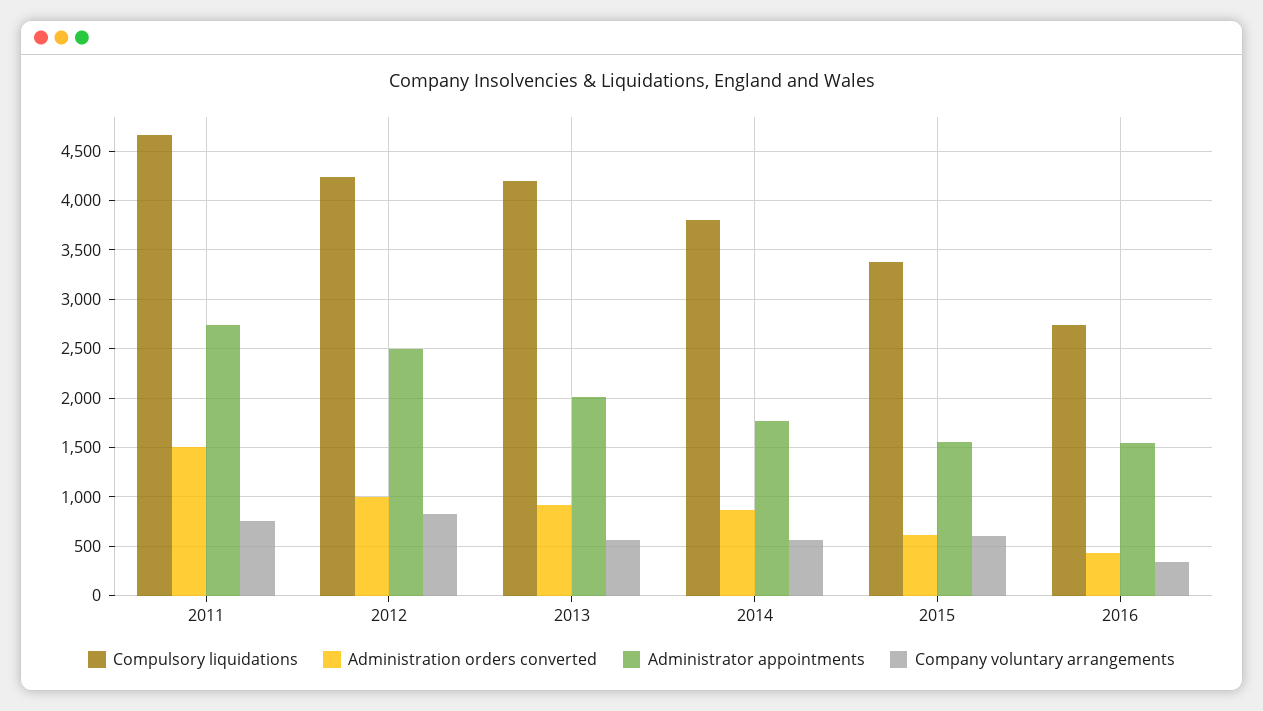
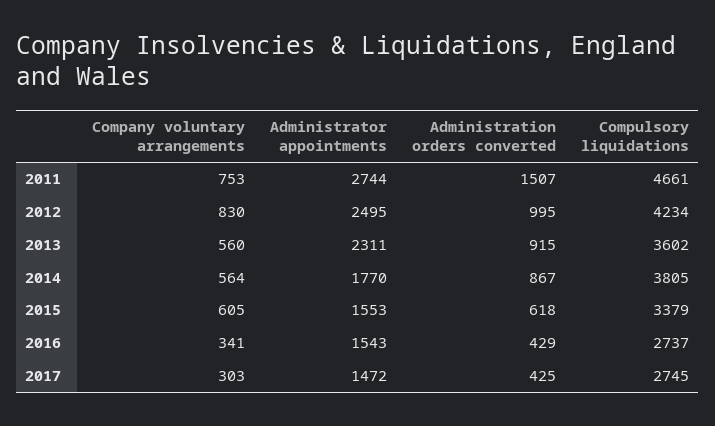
  {
    "Compulsory liquidations": {
      "2011": 4661,
      "2012": 4234,
-     "2013": 4200,
+     "2013": 3602,
      "2014": 3805,
      "2015": 3379,
-     "2016": 2737
+     "2016": 2737,
+     "2017": 2745
    },
    "Administration orders converted": {
      "2011": 1507,
      "2012": 995,
      "2013": 915,
      "2014": 867,
      "2015": 618,
-     "2016": 429
+     "2016": 429,
+     "2017": 425
    },
    "Administrator appointments": {
      "2011": 2744,
      "2012": 2495,
-     "2013": 2000,
+     "2013": 2311,
      "2014": 1770,
      "2015": 1553,
-     "2016": 1543
+     "2016": 1543,
+     "2017": 1472
    },
    "Company voluntary arrangements": {
      "2011": 753,
      "2012": 830,
      "2013": 560,
      "2014": 564,
      "2015": 605,
-     "2016": 341
+     "2016": 341,
+     "2017": 303
    }
  }

